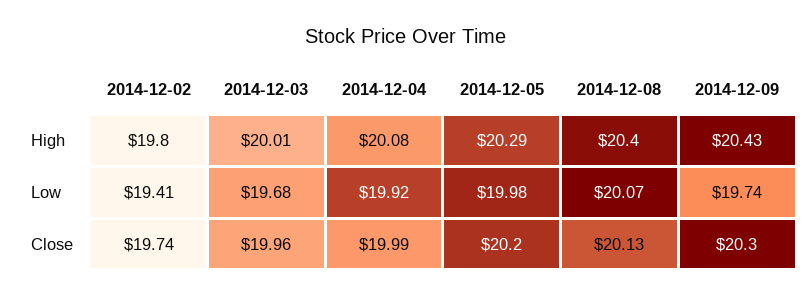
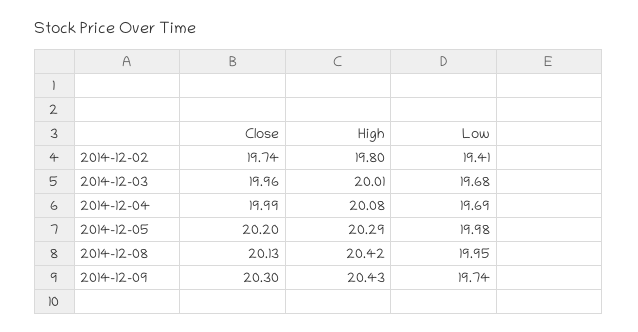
  {
    "2014-12-02": {
      "High": 19.8,
      "Low": 19.41,
      "Close": 19.74
    },
    "2014-12-03": {
      "High": 20.01,
      "Low": 19.68,
      "Close": 19.96
    },
    "2014-12-04": {
      "High": 20.08,
-     "Low": 19.92,
+     "Low": 19.69,
      "Close": 19.99
    },
    "2014-12-05": {
      "High": 20.29,
      "Low": 19.98,
      "Close": 20.2
    },
    "2014-12-08": {
-     "High": 20.4,
+     "High": 20.42,
-     "Low": 20.07,
+     "Low": 19.95,
      "Close": 20.13
    },
    "2014-12-09": {
      "High": 20.43,
      "Low": 19.74,
      "Close": 20.3
    }
  }

